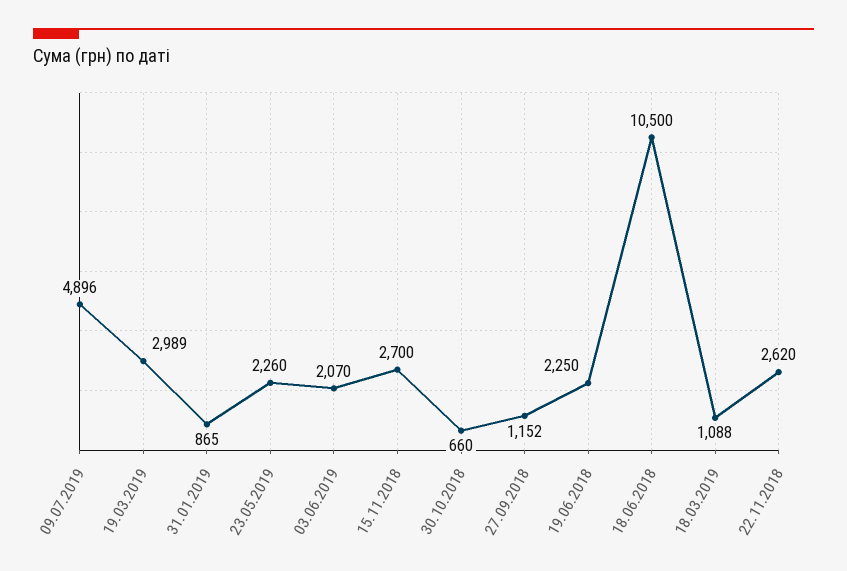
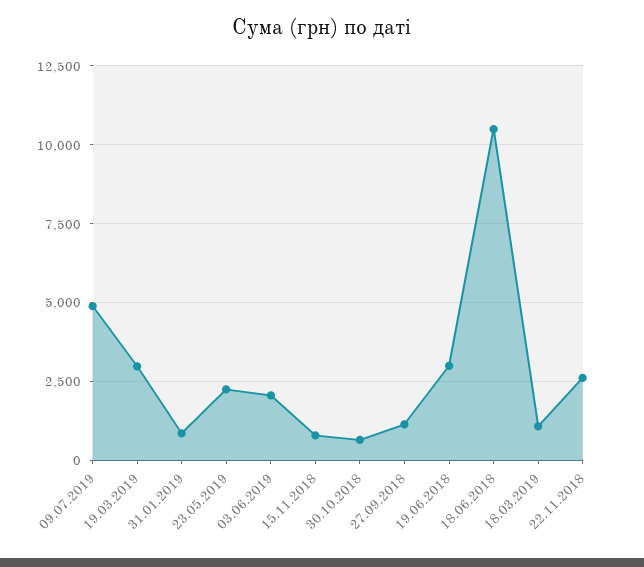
  {
    "09.07.2019": 4896,
    "19.03.2019": 2989,
    "31.01.2019": 865,
    "23.05.2019": 2260,
    "03.06.2019": 2070,
-   "15.11.2018": 2700,
+   "15.11.2018": 750,
    "30.10.2018": 660,
    "27.09.2018": 1152,
-   "19.06.2018": 2250,
+   "19.06.2018": 3000,
    "18.06.2018": 10500,
    "18.03.2019": 1088,
    "22.11.2018": 2620
  }

